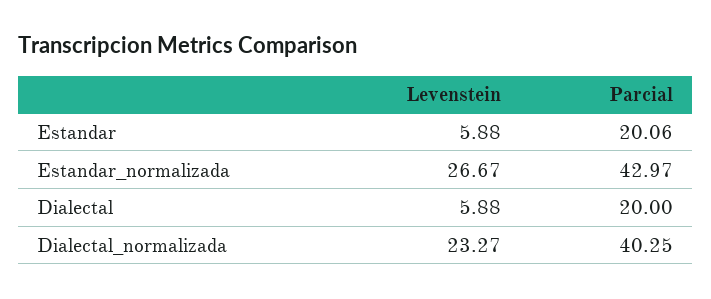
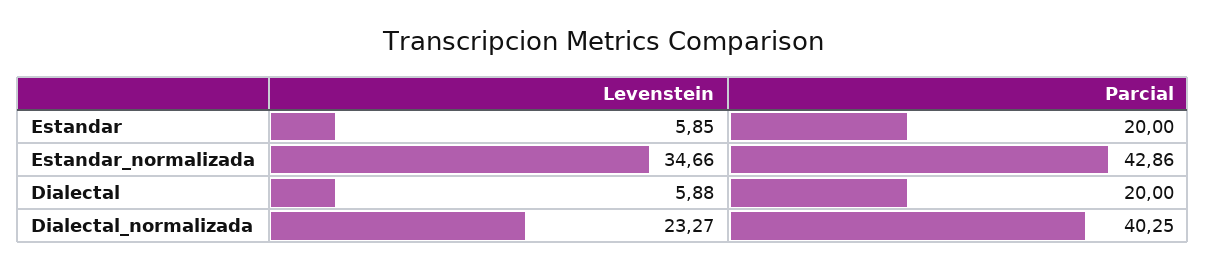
  {
    "Levenstein": {
-     "Estandar": 5.88,
+     "Estandar": 5.85,
-     "Estandar_normalizada": 26.67,
+     "Estandar_normalizada": 34.66,
      "Dialectal": 5.88,
      "Dialectal_normalizada": 23.27
    },
    "Parcial": {
-     "Estandar": 20.06,
+     "Estandar": 20,
-     "Estandar_normalizada": 42.97,
+     "Estandar_normalizada": 42.86,
      "Dialectal": 20,
      "Dialectal_normalizada": 40.25
    }
  }

